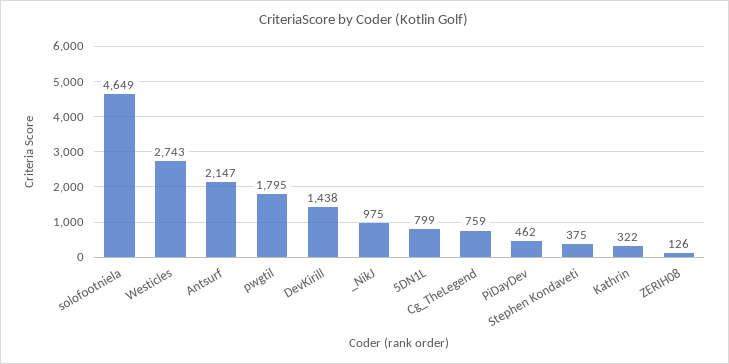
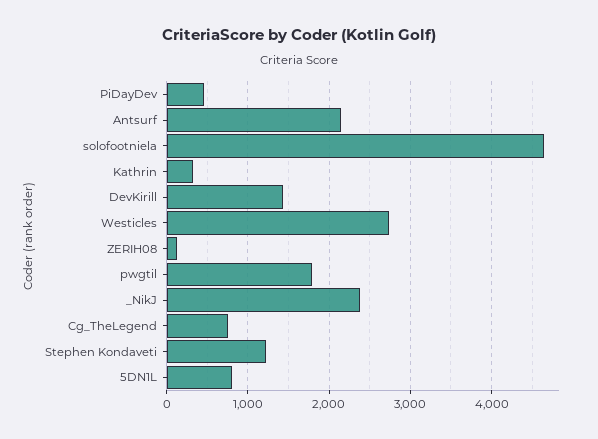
  {
    "solofootniela": 4649,
    "Westicles": 2743,
    "Antsurf": 2147,
    "pwgtil": 1795,
    "DevKirill": 1438,
-   "_NikJ": 975,
+   "_NikJ": 2400,
    "5DN1L": 799,
    "Cg_TheLegend": 759,
    "PiDayDev": 462,
-   "Stephen Kondaveti": 375,
+   "Stephen Kondaveti": 1200,
    "Kathrin": 322,
    "ZERIH08": 126
  }

